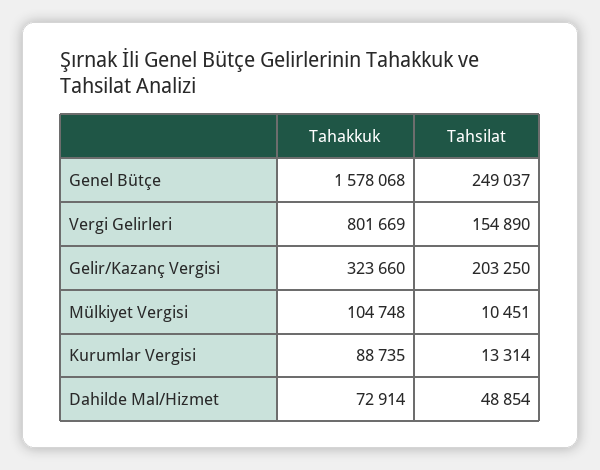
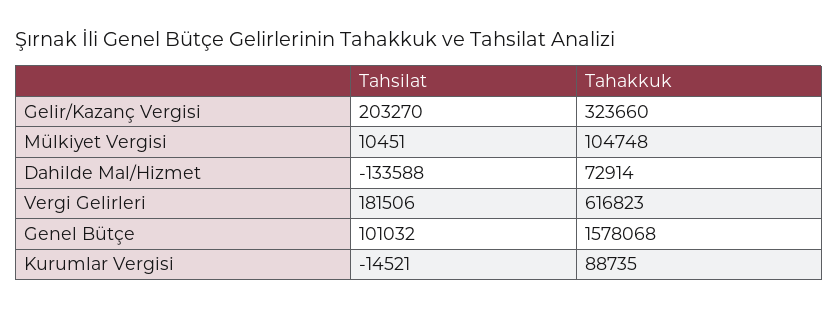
  {
    "Tahakkuk": {
      "Genel Bütçe": 1578068,
-     "Vergi Gelirleri": 801669,
+     "Vergi Gelirleri": 616823,
      "Gelir/Kazanç Vergisi": 323660,
      "Mülkiyet Vergisi": 104748,
      "Kurumlar Vergisi": 88735,
      "Dahilde Mal/Hizmet": 72914
    },
    "Tahsilat": {
-     "Genel Bütçe": 249037,
+     "Genel Bütçe": 101032,
-     "Vergi Gelirleri": 154890,
+     "Vergi Gelirleri": 181506,
-     "Gelir/Kazanç Vergisi": 203250,
+     "Gelir/Kazanç Vergisi": 203270,
      "Mülkiyet Vergisi": 10451,
-     "Kurumlar Vergisi": 13314,
+     "Kurumlar Vergisi": -14521,
-     "Dahilde Mal/Hizmet": 48854
+     "Dahilde Mal/Hizmet": -133588
    }
  }

